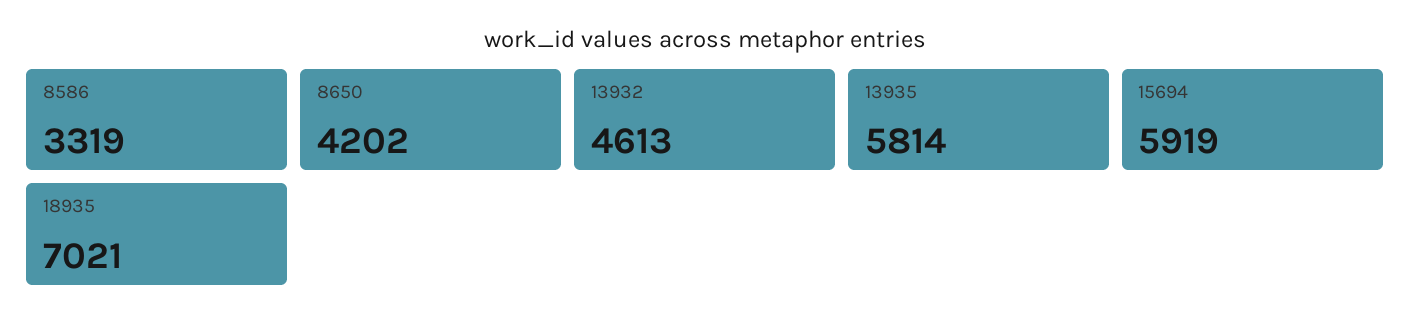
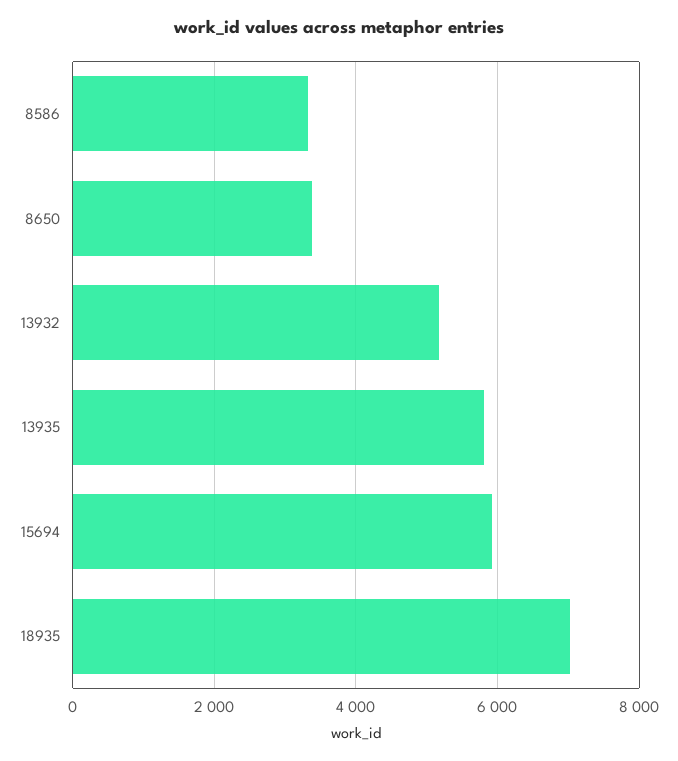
  {
    "8586": 3319,
-   "8650": 4202,
+   "8650": 3400,
-   "13932": 4613,
+   "13932": 5200,
    "13935": 5814,
    "15694": 5919,
    "18935": 7021
  }

